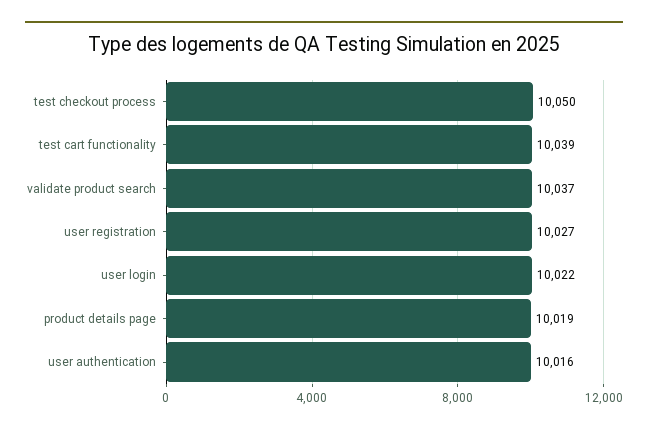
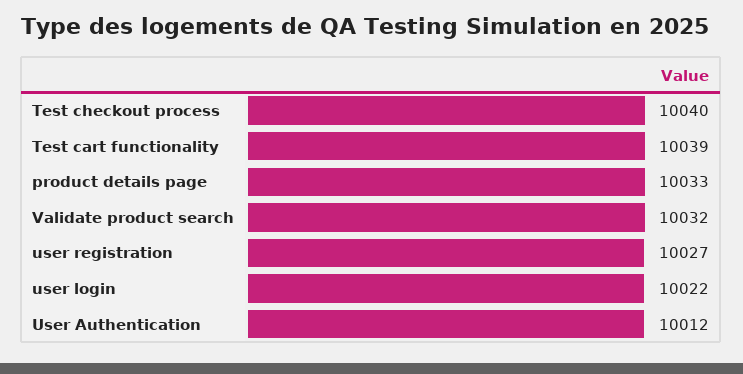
  {
-   "test checkout process": 10050,
+   "test checkout process": 10040,
    "test cart functionality": 10039,
-   "validate product search": 10037,
+   "validate product search": 10032,
    "user registration": 10027,
    "user login": 10022,
-   "product details page": 10019,
+   "product details page": 10033,
-   "user authentication": 10016
+   "user authentication": 10012
  }

